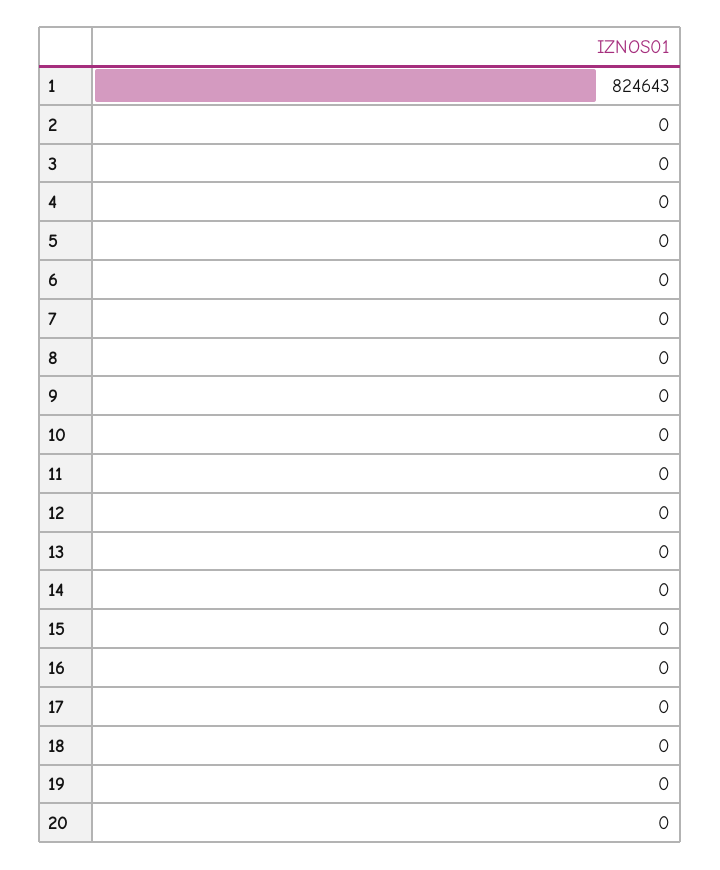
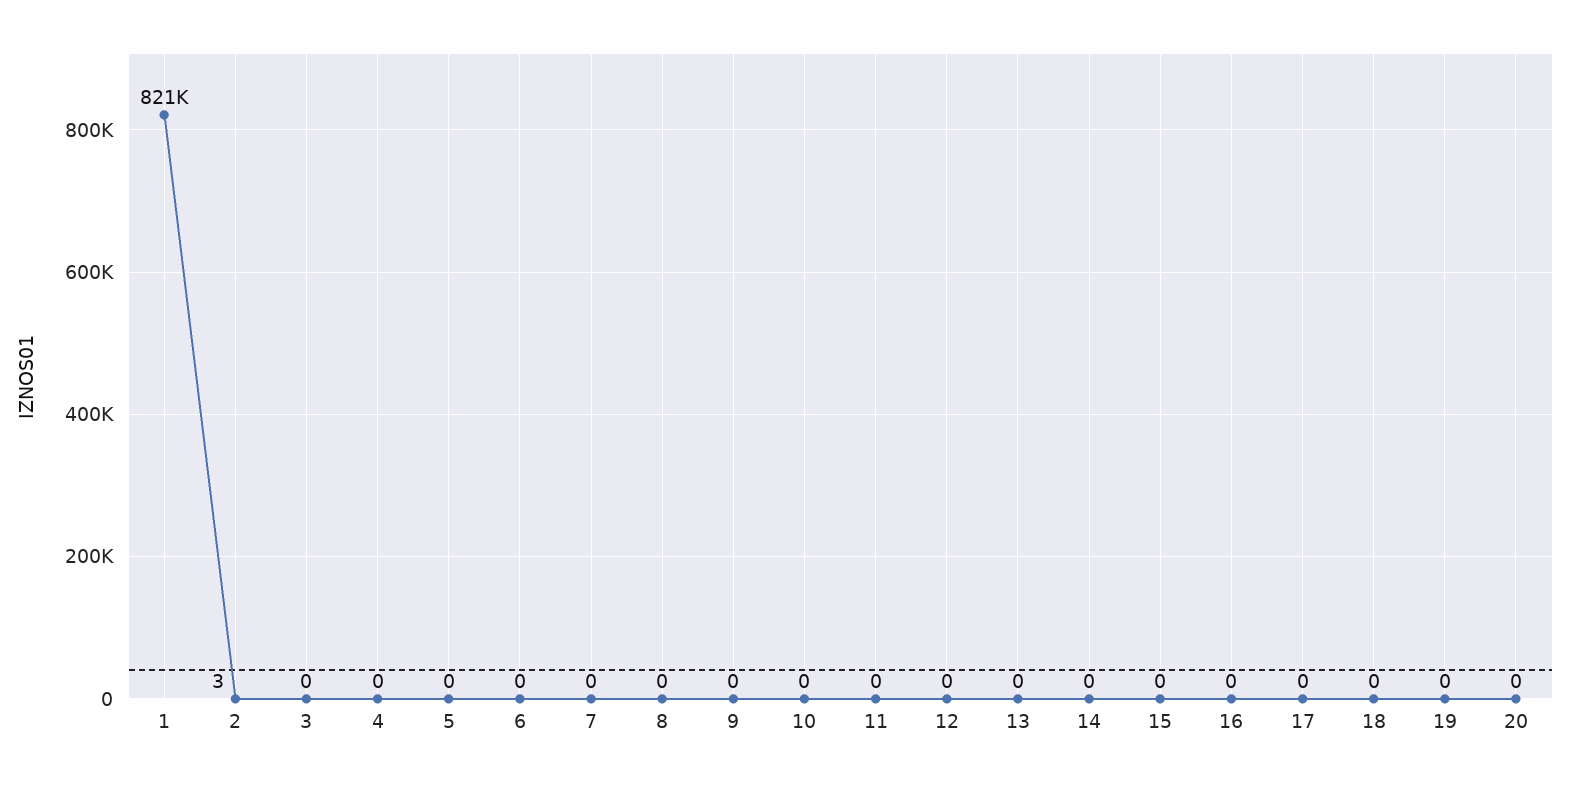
  {
-   "1": 824643,
+   "1": 821000,
-   "2": 0,
+   "2": 3,
    "3": 0,
    "4": 0,
    "5": 0,
    "6": 0,
    "7": 0,
    "8": 0,
    "9": 0,
    "10": 0,
    "11": 0,
    "12": 0,
    "13": 0,
    "14": 0,
    "15": 0,
    "16": 0,
    "17": 0,
    "18": 0,
    "19": 0,
    "20": 0
  }

